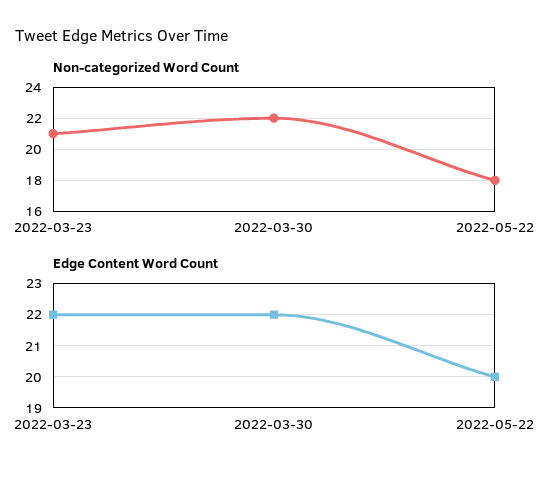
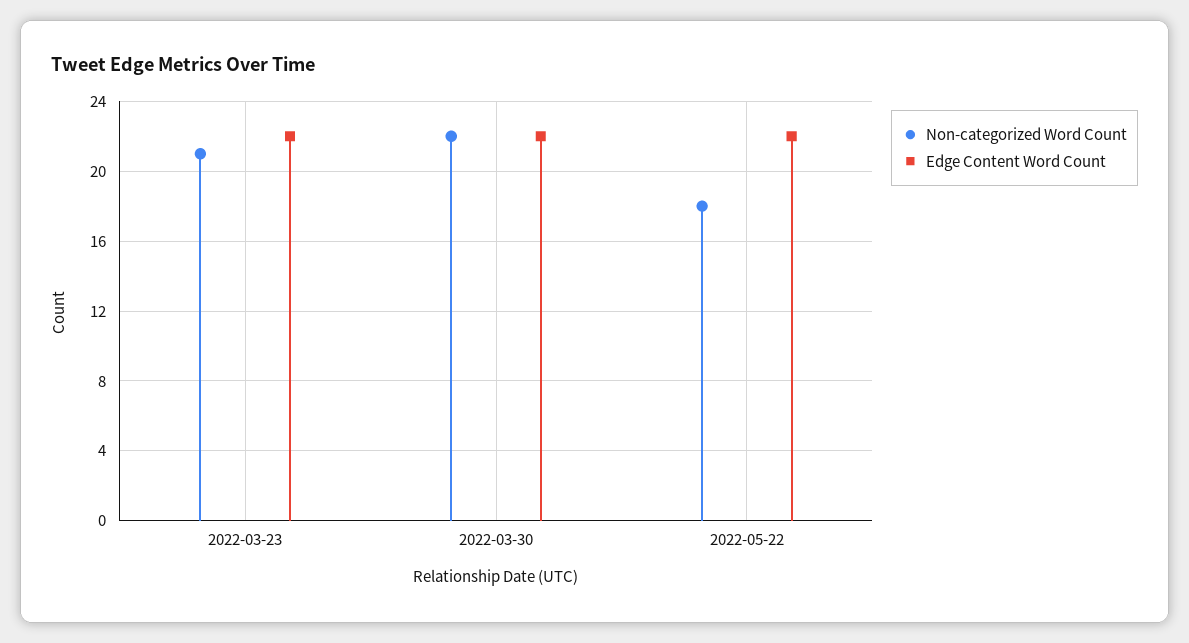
  {
    "Non-categorized Word Count": {
      "2022-03-23": 21,
      "2022-03-30": 22,
      "2022-05-22": 18
    },
    "Edge Content Word Count": {
      "2022-03-23": 22,
      "2022-03-30": 22,
-     "2022-05-22": 20
+     "2022-05-22": 22
    }
  }

